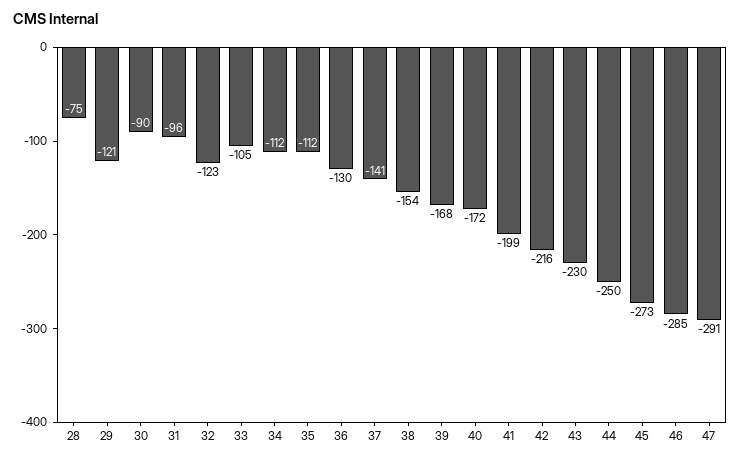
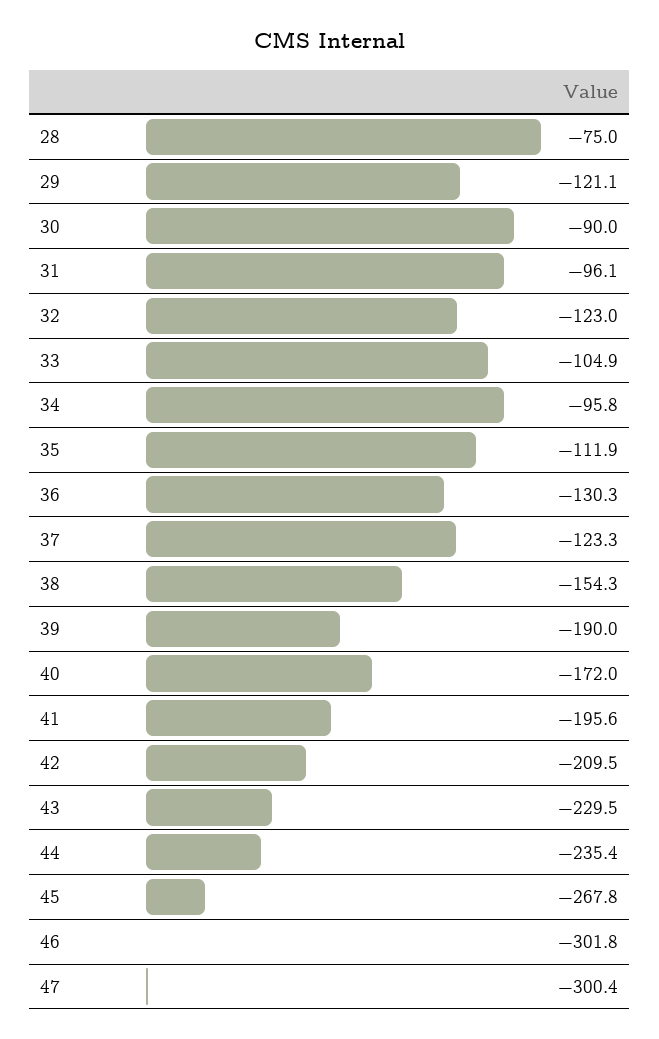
  {
    "28": -75,
    "29": -121.1,
    "30": -90,
    "31": -96.1,
    "32": -123,
    "33": -104.9,
-   "34": -112,
+   "34": -95.8,
    "35": -111.9,
    "36": -130.3,
-   "37": -141,
+   "37": -123.3,
    "38": -154.3,
-   "39": -168,
+   "39": -190,
    "40": -172,
-   "41": -199,
+   "41": -195.6,
-   "42": -216,
+   "42": -209.5,
    "43": -229.5,
-   "44": -250,
+   "44": -235.4,
-   "45": -273,
+   "45": -267.8,
-   "46": -285,
+   "46": -301.8,
-   "47": -291
+   "47": -300.4
  }

